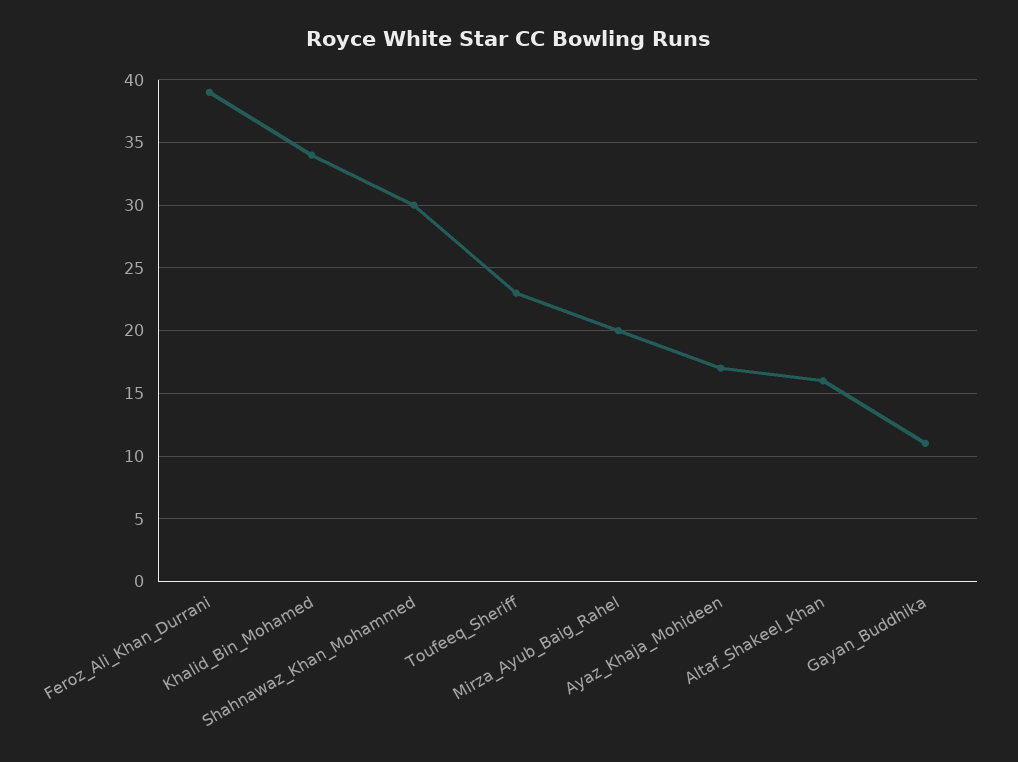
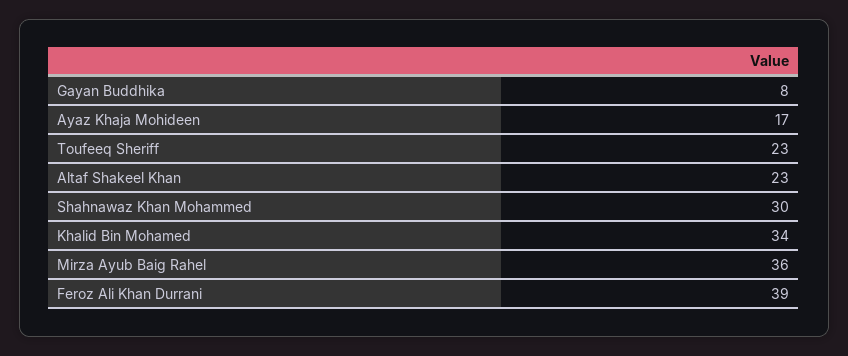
  {
    "Feroz_Ali_Khan_Durrani": 39,
    "Khalid_Bin_Mohamed": 34,
    "Shahnawaz_Khan_Mohammed": 30,
    "Toufeeq_Sheriff": 23,
-   "Mirza_Ayub_Baig_Rahel": 20,
+   "Mirza_Ayub_Baig_Rahel": 36,
    "Ayaz_Khaja_Mohideen": 17,
-   "Altaf_Shakeel_Khan": 16,
+   "Altaf_Shakeel_Khan": 23,
-   "Gayan_Buddhika": 11
+   "Gayan_Buddhika": 8
  }

